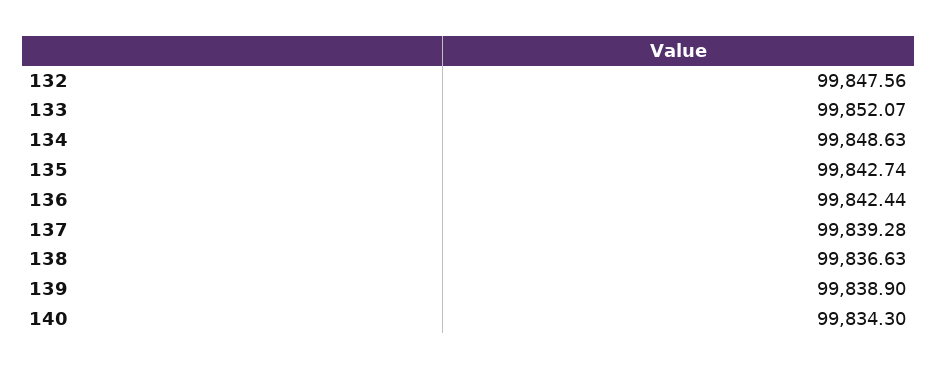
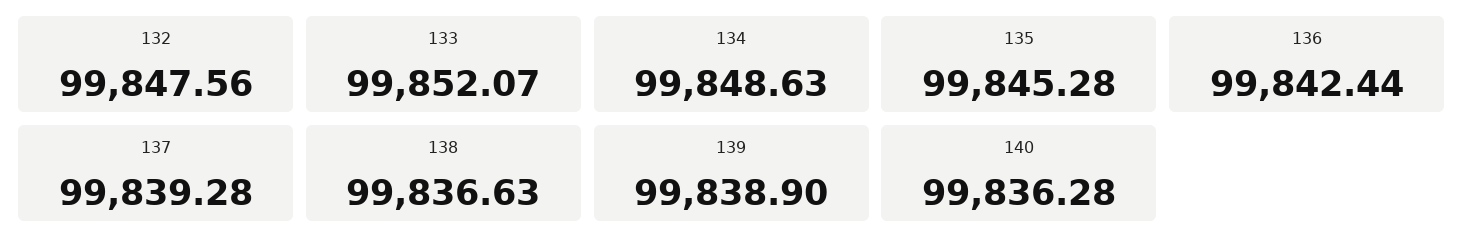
  {
    "132": 99847.56,
    "133": 99852.07,
    "134": 99848.63,
-   "135": 99842.74,
+   "135": 99845.28,
    "136": 99842.44,
    "137": 99839.28,
    "138": 99836.63,
    "139": 99838.9,
-   "140": 99834.3
+   "140": 99836.28
  }

